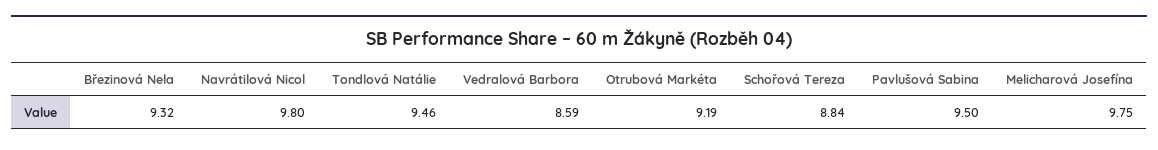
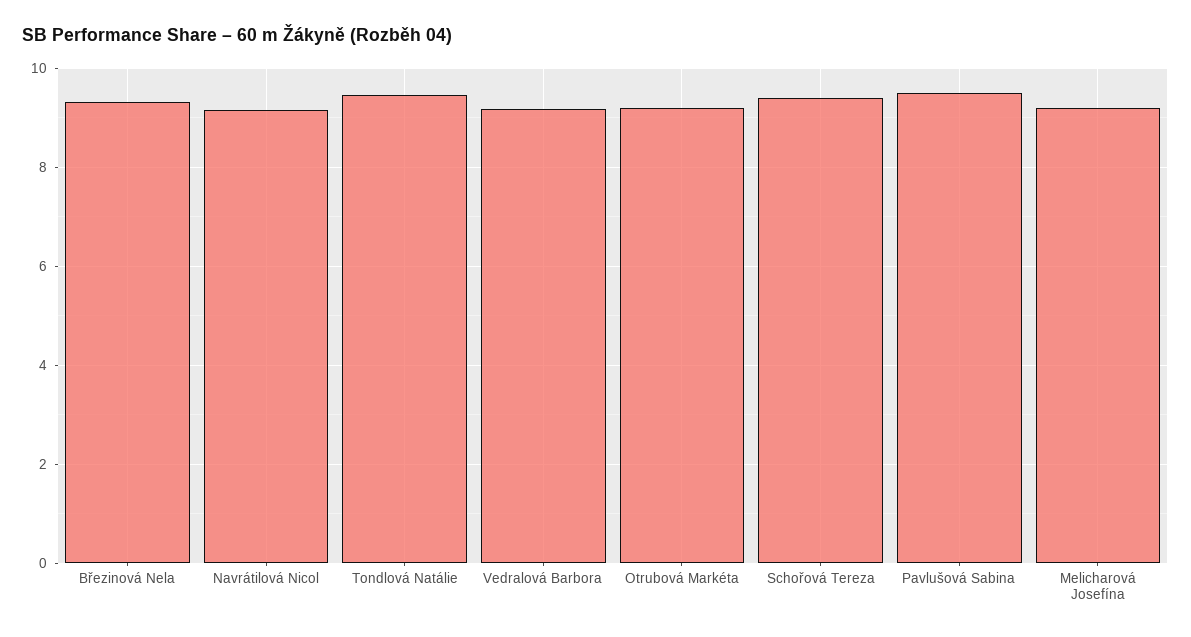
  {
    "Březinová Nela": 9.32,
-   "Navrátilová Nicol": 9.8,
+   "Navrátilová Nicol": 9.2,
    "Tondlová Natálie": 9.46,
-   "Vedralová Barbora": 8.59,
+   "Vedralová Barbora": 9.2,
    "Otrubová Markéta": 9.19,
-   "Schořová Tereza": 8.84,
+   "Schořová Tereza": 9.4,
    "Pavlušová Sabina": 9.5,
-   "Melicharová Josefína": 9.75
+   "Melicharová Josefína": 9.2
  }

